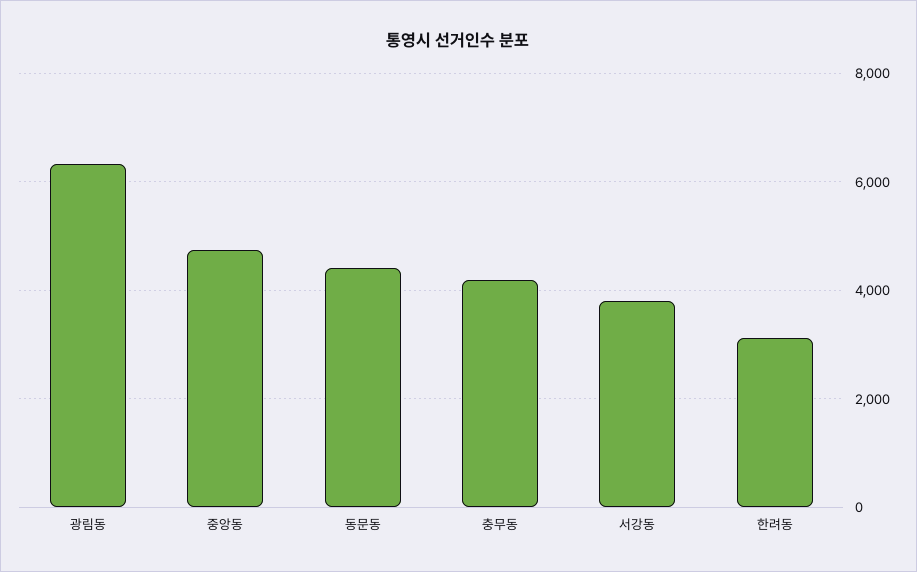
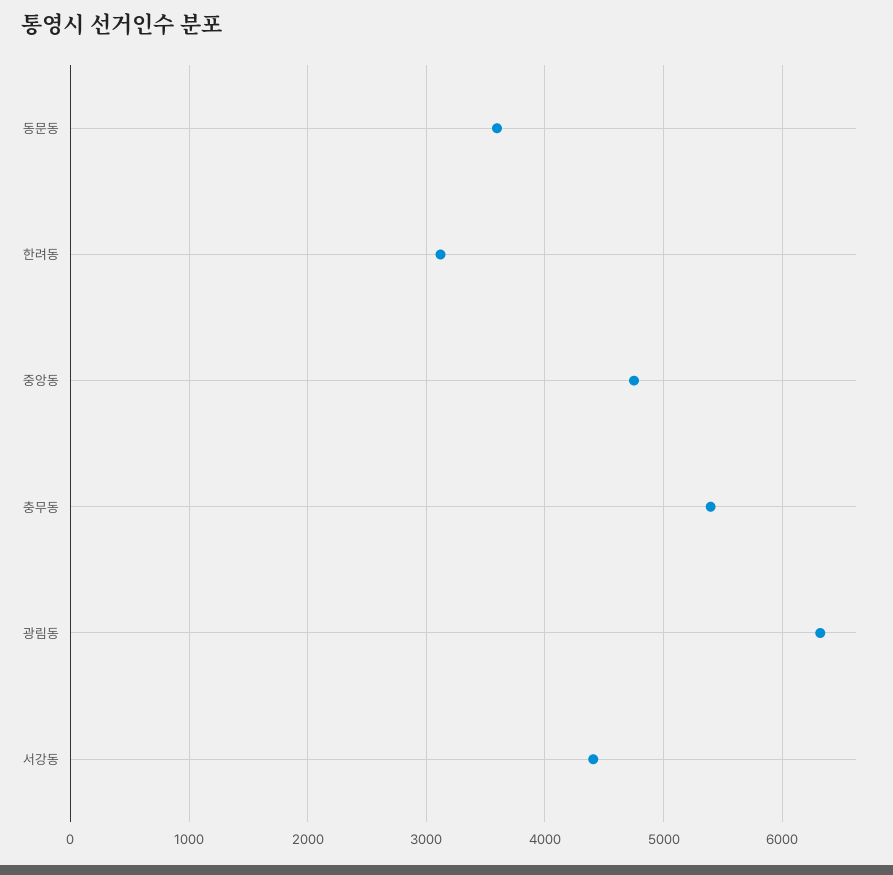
  {
    "광림동": 6300,
    "중앙동": 4800,
-   "동문동": 4400,
+   "동문동": 3600,
-   "충무동": 4200,
+   "충무동": 5400,
-   "서강동": 3800,
+   "서강동": 4400,
    "한려동": 3100
  }

